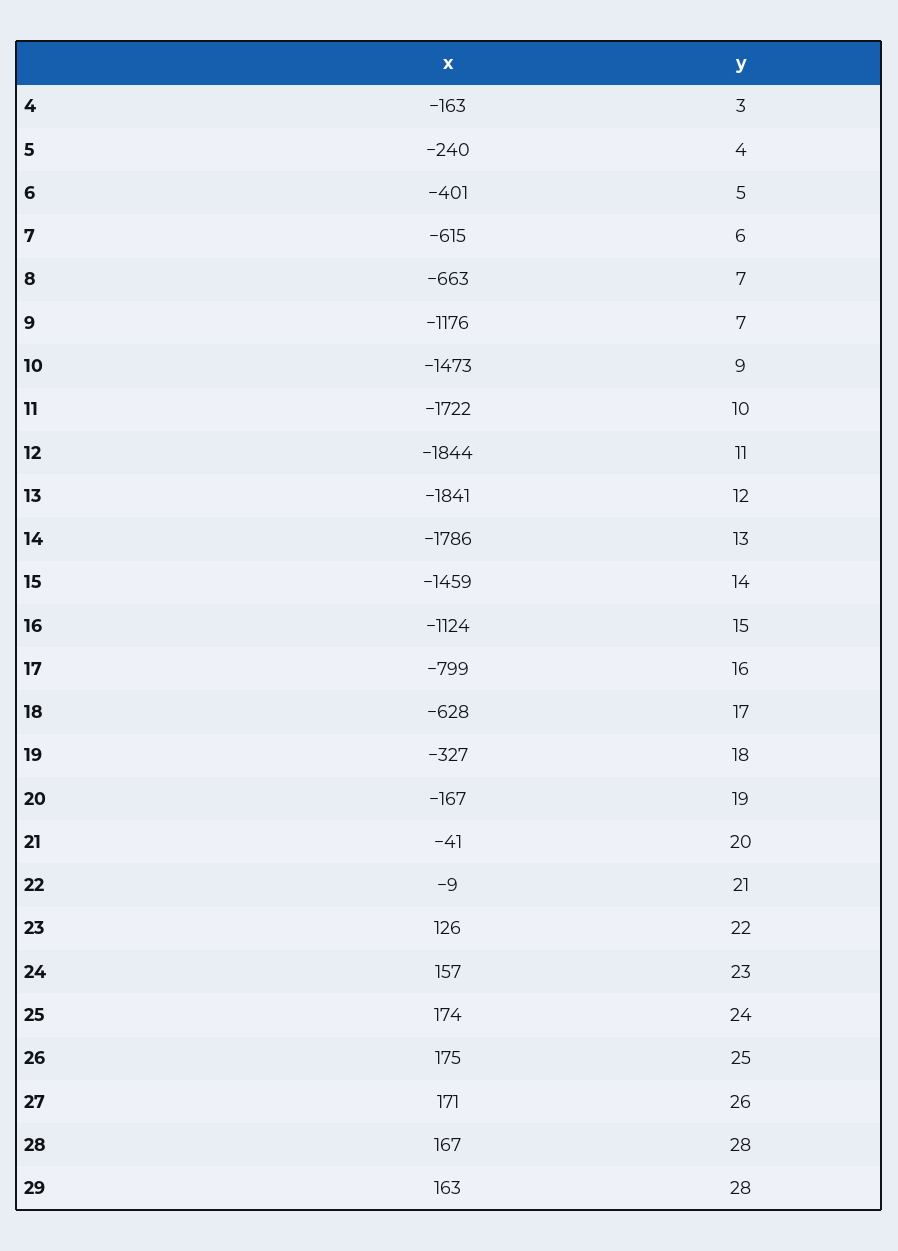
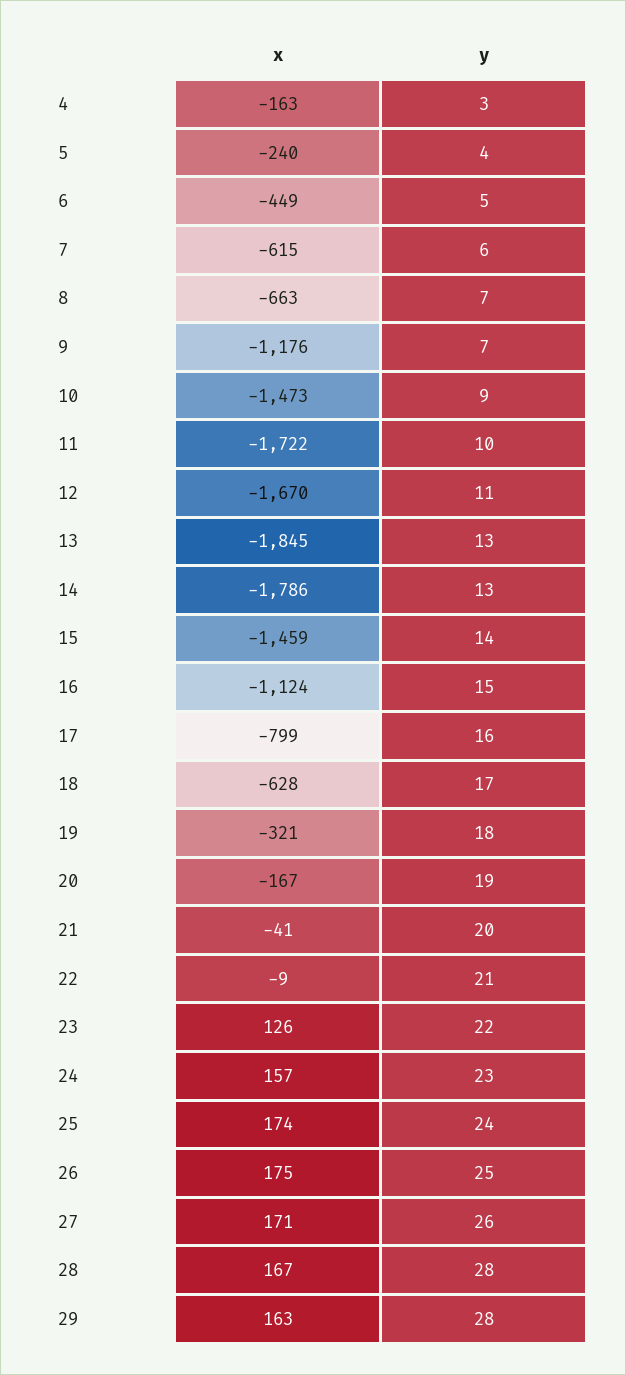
  {
    "x": {
      "4": -163,
      "5": -240,
-     "6": -401,
+     "6": -449,
      "7": -615,
      "8": -663,
      "9": -1176,
      "10": -1473,
      "11": -1722,
-     "12": -1844,
+     "12": -1670,
-     "13": -1841,
+     "13": -1845,
      "14": -1786,
      "15": -1459,
      "16": -1124,
      "17": -799,
      "18": -628,
-     "19": -327,
+     "19": -321,
      "20": -167,
      "21": -41,
      "22": -9,
      "23": 126,
      "24": 157,
      "25": 174,
      "26": 175,
      "27": 171,
      "28": 167,
      "29": 163
    },
    "y": {
      "4": 3,
      "5": 4,
      "6": 5,
      "7": 6,
      "8": 7,
      "9": 7,
      "10": 9,
      "11": 10,
      "12": 11,
-     "13": 12,
+     "13": 13,
      "14": 13,
      "15": 14,
      "16": 15,
      "17": 16,
      "18": 17,
      "19": 18,
      "20": 19,
      "21": 20,
      "22": 21,
      "23": 22,
      "24": 23,
      "25": 24,
      "26": 25,
      "27": 26,
      "28": 28,
      "29": 28
    }
  }

